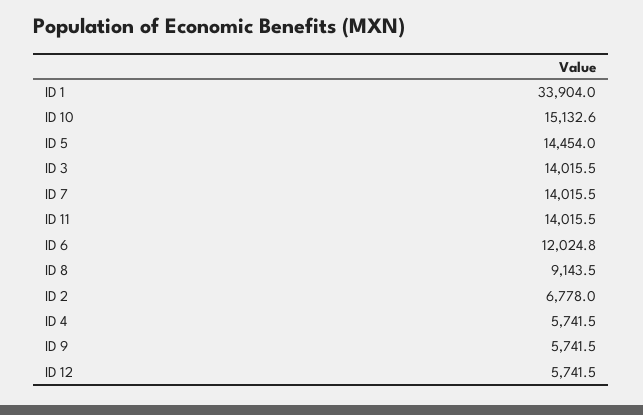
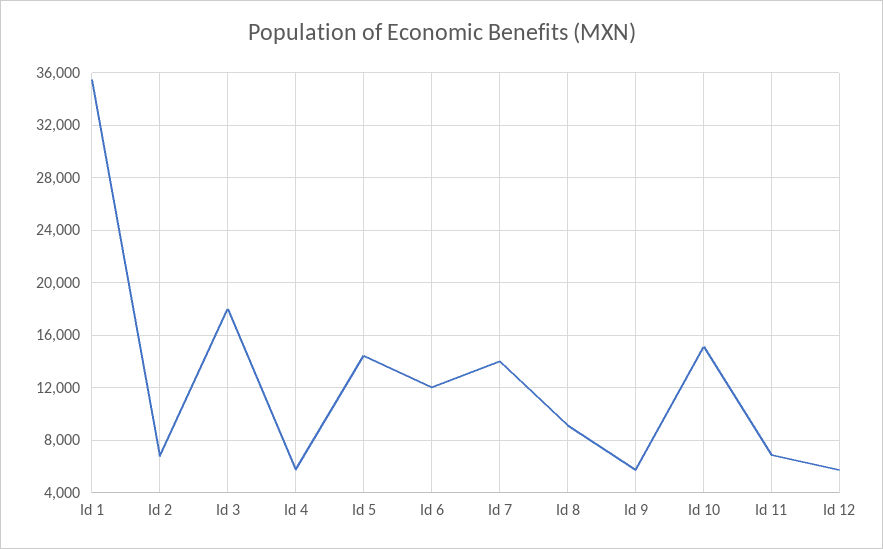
  {
-   "ID 1": 33904,
+   "ID 1": 35500,
    "ID 10": 15132.6,
    "ID 5": 14454,
-   "ID 3": 14015.5,
+   "ID 3": 18000,
    "ID 7": 14015.5,
-   "ID 11": 14015.5,
+   "ID 11": 7000,
    "ID 6": 12024.8,
    "ID 8": 9143.5,
    "ID 2": 6778,
    "ID 4": 5741.5,
    "ID 9": 5741.5,
    "ID 12": 5741.5
  }

